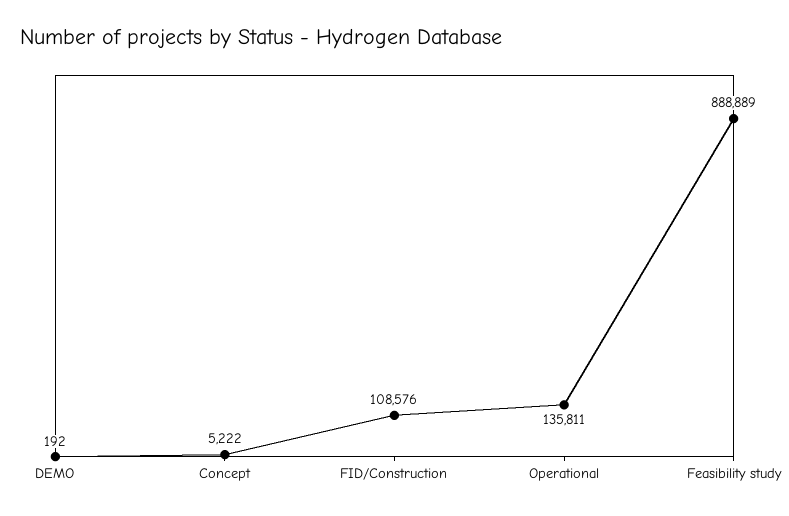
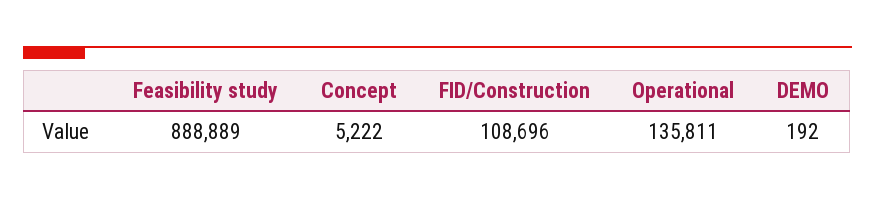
  {
    "DEMO": 192,
    "Concept": 5222,
-   "FID/Construction": 108576,
+   "FID/Construction": 108696,
    "Operational": 135811,
    "Feasibility study": 888889
  }

